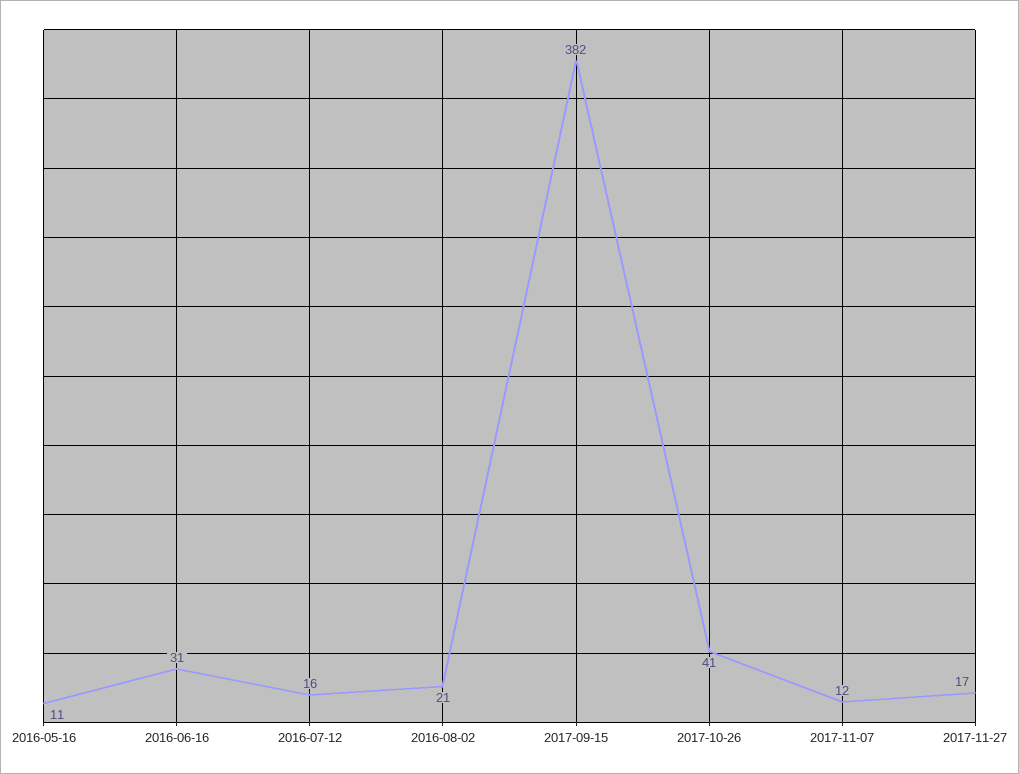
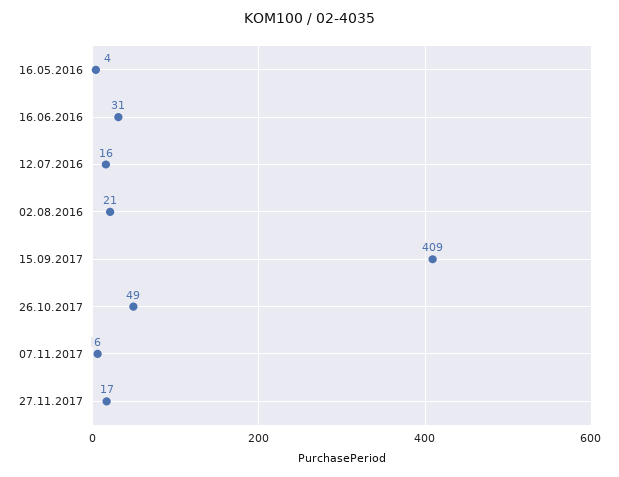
  {
-   "2016-05-16": 11,
+   "2016-05-16": 4,
    "2016-06-16": 31,
    "2016-07-12": 16,
    "2016-08-02": 21,
-   "2017-09-15": 382,
+   "2017-09-15": 409,
-   "2017-10-26": 41,
+   "2017-10-26": 49,
-   "2017-11-07": 12,
+   "2017-11-07": 6,
    "2017-11-27": 17
  }

